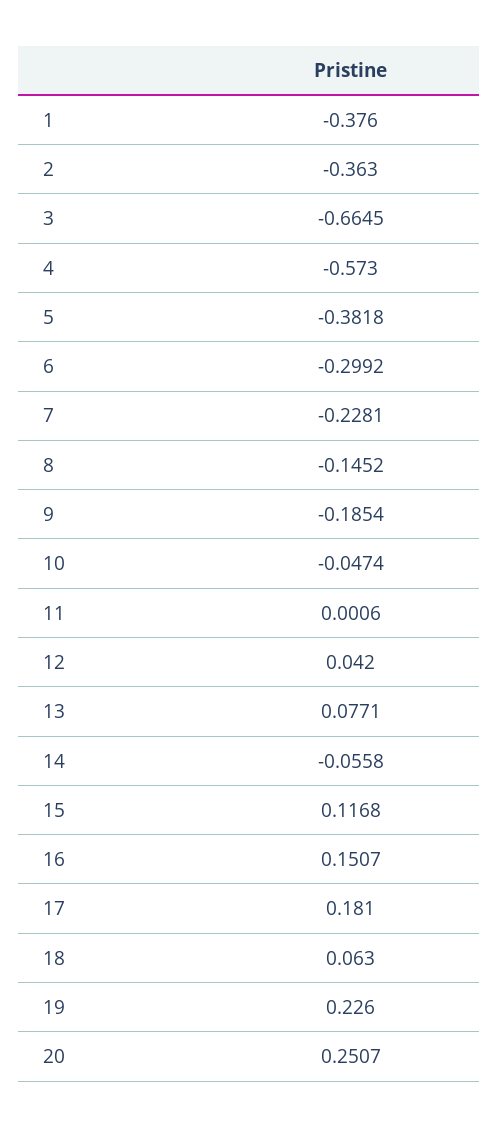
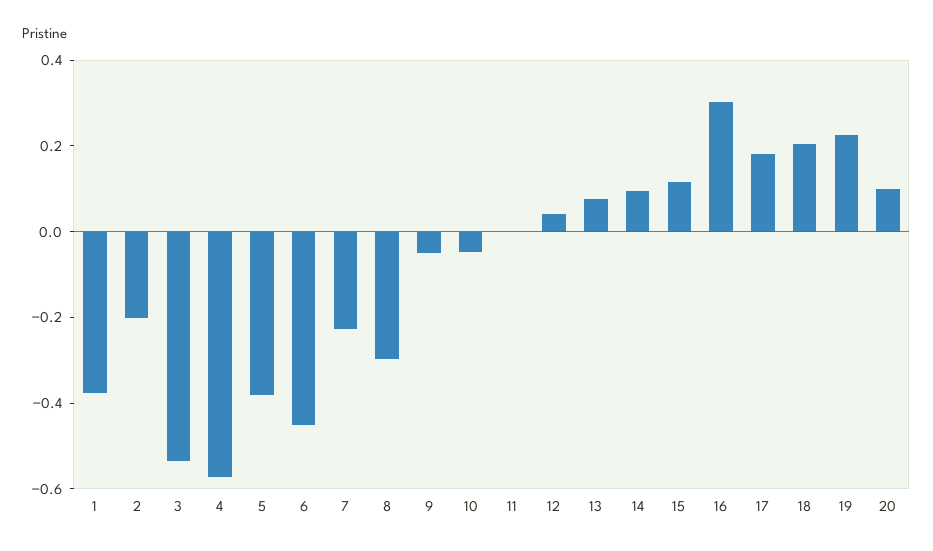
  {
    "1": -0.376,
-   "2": -0.363,
+   "2": -0.2,
-   "3": -0.6645,
+   "3": -0.55,
    "4": -0.573,
    "5": -0.3818,
-   "6": -0.2992,
+   "6": -0.45,
    "7": -0.2281,
-   "8": -0.1452,
+   "8": -0.3,
-   "9": -0.1854,
+   "9": -0.05,
    "10": -0.0474,
    "11": 0.0006,
    "12": 0.042,
    "13": 0.0771,
-   "14": -0.0558,
+   "14": 0.1,
    "15": 0.1168,
-   "16": 0.1507,
+   "16": 0.3,
    "17": 0.181,
-   "18": 0.063,
+   "18": 0.2,
    "19": 0.226,
-   "20": 0.2507
+   "20": 0.1
  }

